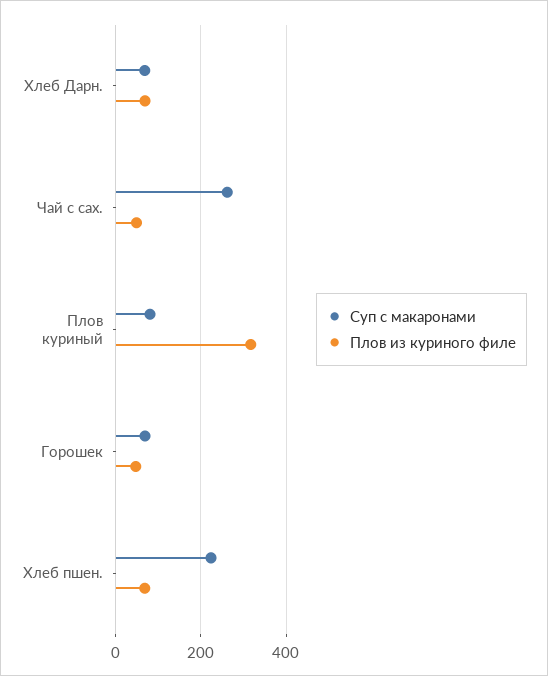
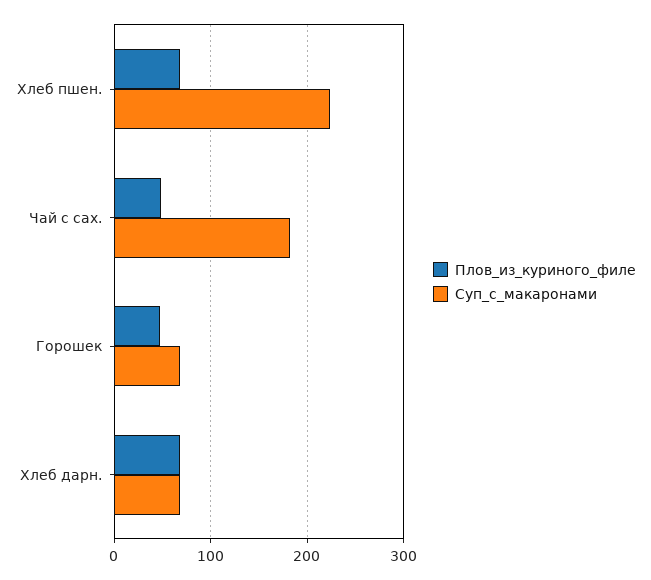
  {
    "Суп с макаронами": {
      "Хлеб Дарн.": 70,
-     "Чай с сах.": 260,
+     "Чай с сах.": 180,
-     "Плов куриный": 80,
      "Горошек": 70,
      "Хлеб пшен.": 220
    },
    "Плов из куриного филе": {
      "Хлеб Дарн.": 70,
      "Чай с сах.": 50,
-     "Плов куриный": 320,
      "Горошек": 50,
      "Хлеб пшен.": 70
    }
  }

